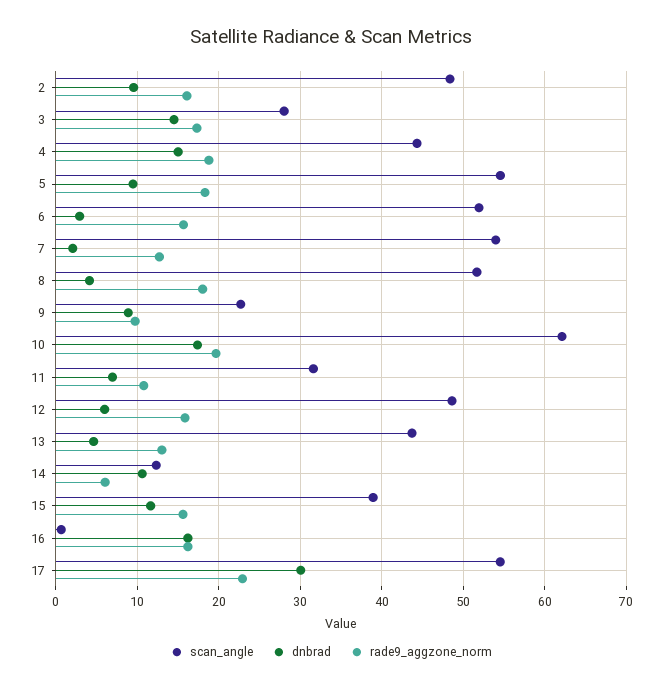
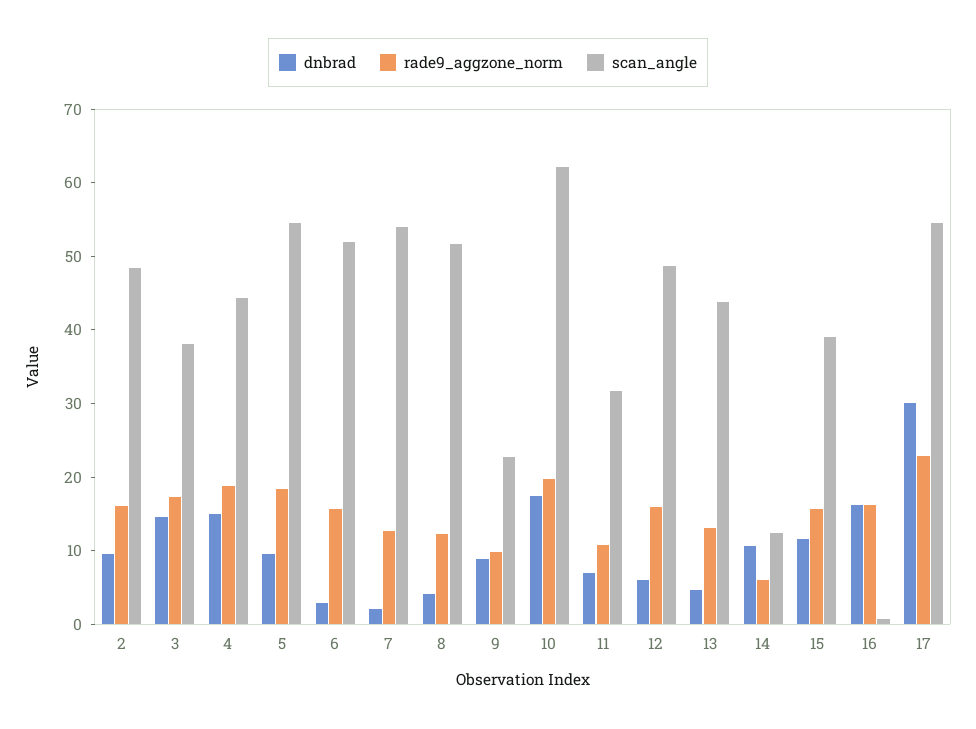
  {
    "scan_angle": {
      "2": 48,
-     "3": 28,
+     "3": 38,
      "4": 44,
      "5": 55,
      "6": 52,
      "7": 54,
      "8": 52,
      "9": 23,
      "10": 62,
      "11": 32,
      "12": 49,
      "13": 44,
      "14": 12,
      "15": 39,
      "16": 1,
      "17": 55
    },
    "dnbrad": {
      "2": 10,
      "3": 15,
      "4": 15,
      "5": 10,
      "6": 3,
      "7": 2,
      "8": 4,
      "9": 9,
      "10": 17,
      "11": 7,
      "12": 6,
      "13": 5,
      "14": 11,
      "15": 12,
      "16": 16,
      "17": 30
    },
    "rade9_aggzone_norm": {
      "2": 16,
      "3": 17,
      "4": 19,
      "5": 18,
      "6": 16,
      "7": 13,
-     "8": 18,
+     "8": 12,
      "9": 10,
      "10": 20,
      "11": 11,
      "12": 16,
      "13": 13,
      "14": 6,
      "15": 16,
      "16": 16,
      "17": 23
    }
  }

